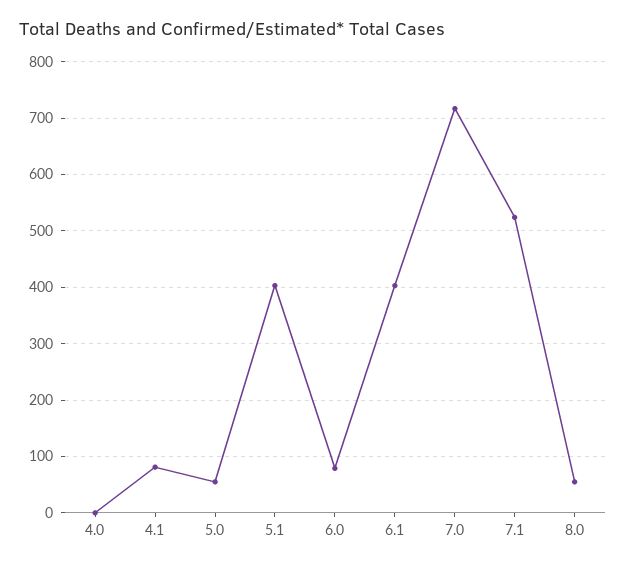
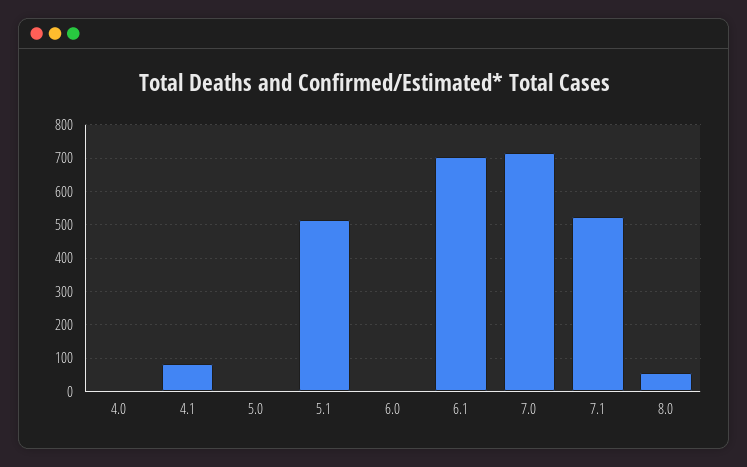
  {
    "4.0": 0,
    "4.1": 80,
-   "5.0": 60,
+   "5.0": 0,
-   "5.1": 400,
+   "5.1": 520,
-   "6.0": 80,
+   "6.0": 0,
-   "6.1": 400,
+   "6.1": 700,
    "7.0": 720,
    "7.1": 520,
    "8.0": 60
  }

